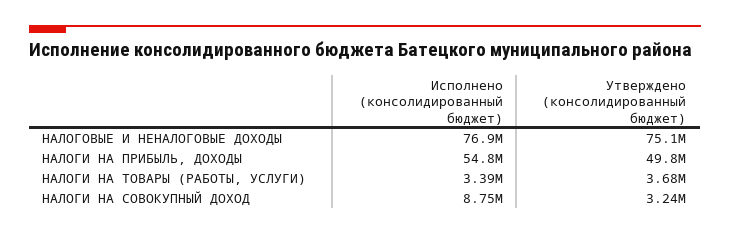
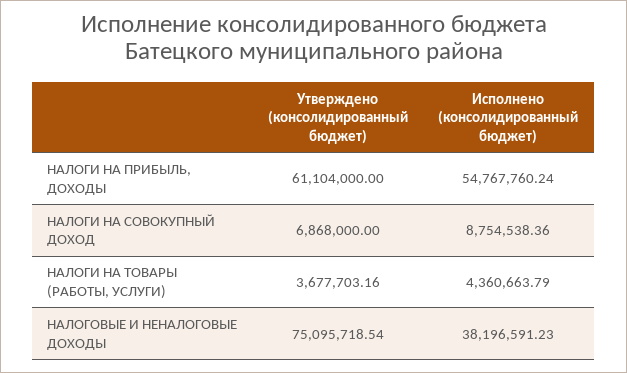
  {
    "Исполнено (консолидированный бюджет)": {
-     "НАЛОГОВЫЕ И НЕНАЛОГОВЫЕ ДОХОДЫ": 76900000,
+     "НАЛОГОВЫЕ И НЕНАЛОГОВЫЕ ДОХОДЫ": 38196591.23,
      "НАЛОГИ НА ПРИБЫЛЬ, ДОХОДЫ": 54767760.24,
-     "НАЛОГИ НА ТОВАРЫ (РАБОТЫ, УСЛУГИ)": 3390000,
+     "НАЛОГИ НА ТОВАРЫ (РАБОТЫ, УСЛУГИ)": 4360663.79,
      "НАЛОГИ НА СОВОКУПНЫЙ ДОХОД": 8754538.36
    },
    "Утверждено (консолидированный бюджет)": {
      "НАЛОГОВЫЕ И НЕНАЛОГОВЫЕ ДОХОДЫ": 75095718.54,
-     "НАЛОГИ НА ПРИБЫЛЬ, ДОХОДЫ": 49800000,
+     "НАЛОГИ НА ПРИБЫЛЬ, ДОХОДЫ": 61104000,
      "НАЛОГИ НА ТОВАРЫ (РАБОТЫ, УСЛУГИ)": 3677703.16,
-     "НАЛОГИ НА СОВОКУПНЫЙ ДОХОД": 3240000
+     "НАЛОГИ НА СОВОКУПНЫЙ ДОХОД": 6868000
    }
  }

